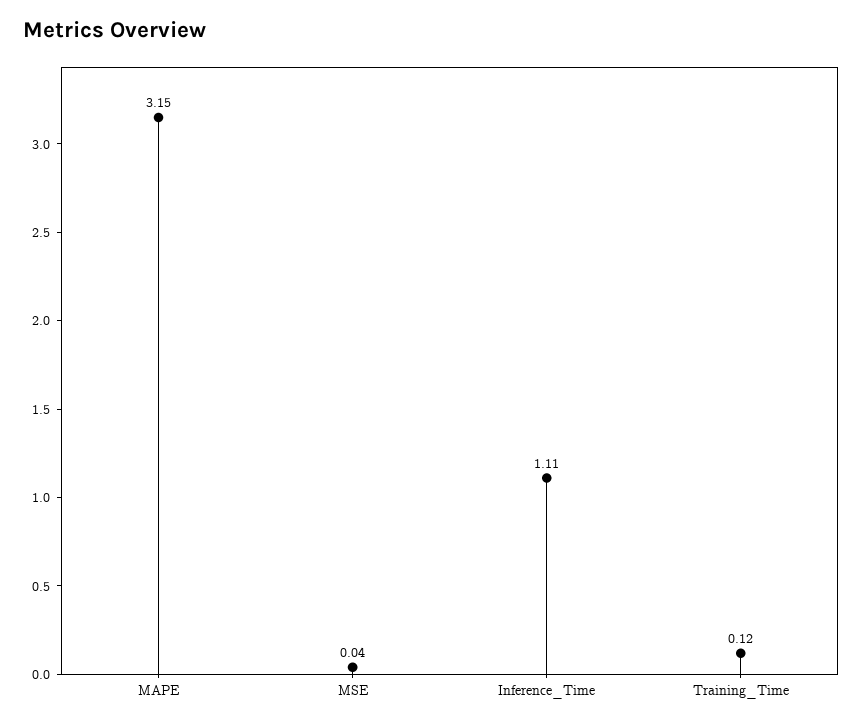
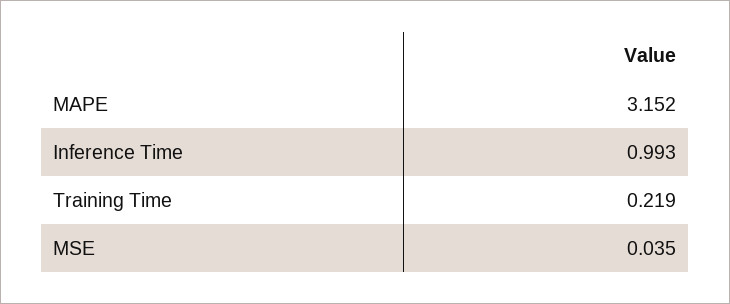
  {
    "MAPE": 3.152,
    "MSE": 0.035,
-   "Inference_Time": 1.11,
+   "Inference_Time": 0.993,
-   "Training_Time": 0.12
+   "Training_Time": 0.219
  }

